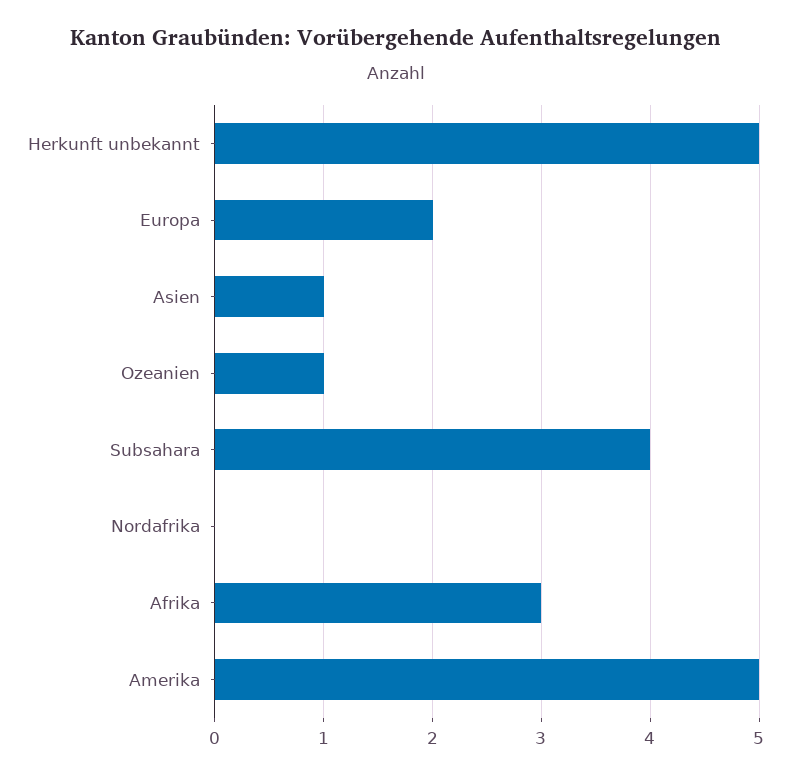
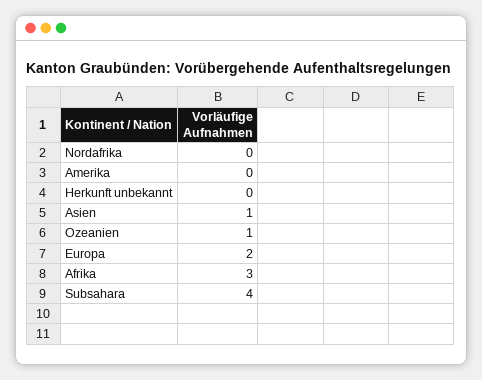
  {
-   "Herkunft unbekannt": 5,
+   "Herkunft unbekannt": 0,
    "Europa": 2,
    "Asien": 1,
    "Ozeanien": 1,
    "Subsahara": 4,
    "Nordafrika": 0,
    "Afrika": 3,
-   "Amerika": 5
+   "Amerika": 0
  }

